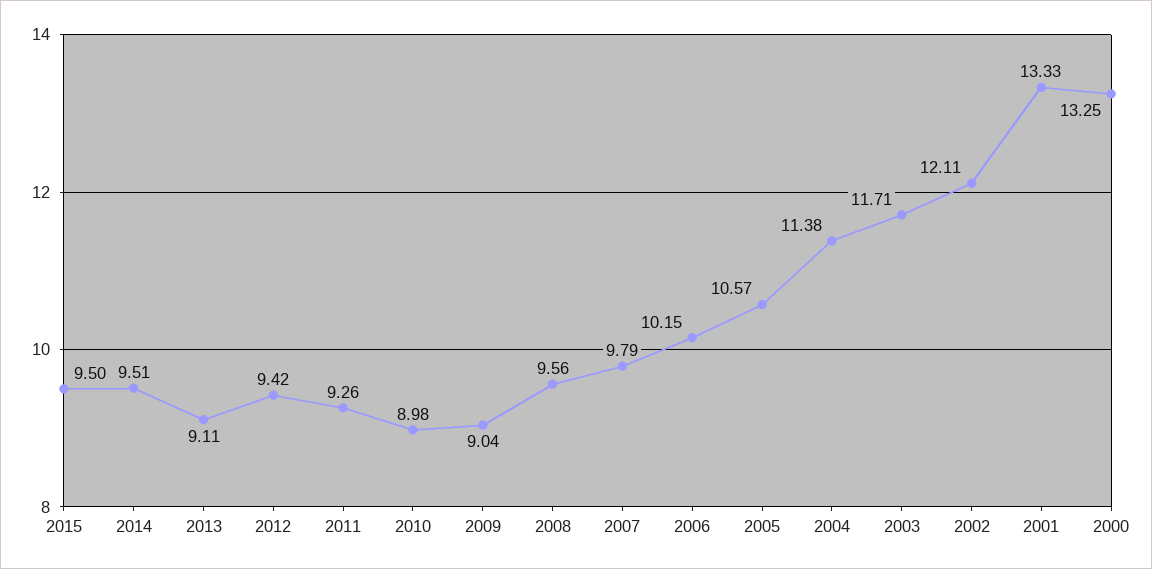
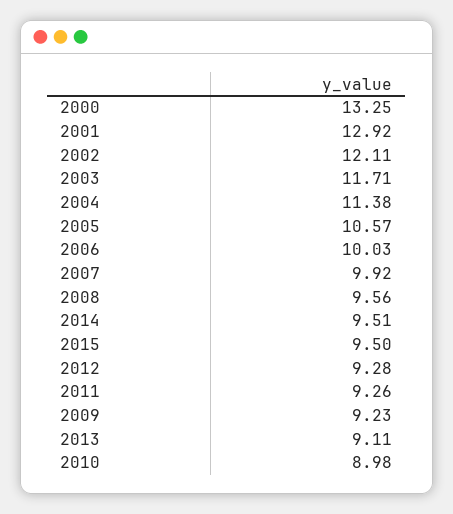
  {
    "2015": 9.5,
    "2014": 9.51,
    "2013": 9.11,
-   "2012": 9.42,
+   "2012": 9.28,
    "2011": 9.26,
    "2010": 8.98,
-   "2009": 9.04,
+   "2009": 9.23,
    "2008": 9.56,
-   "2007": 9.79,
+   "2007": 9.92,
-   "2006": 10.15,
+   "2006": 10.03,
    "2005": 10.57,
    "2004": 11.38,
    "2003": 11.71,
    "2002": 12.11,
-   "2001": 13.33,
+   "2001": 12.92,
    "2000": 13.25
  }

